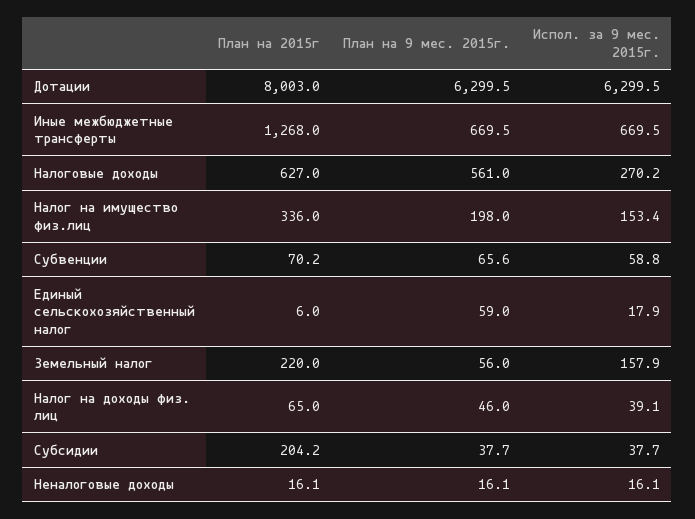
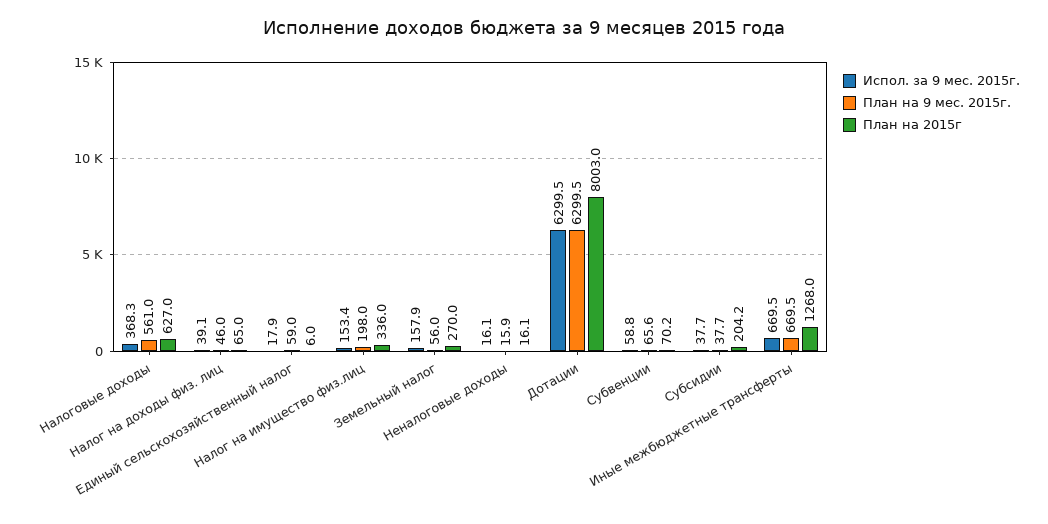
  {
    "План на 2015г": {
      "Дотации": 8003,
      "Иные межбюджетные трансферты": 1268,
      "Налоговые доходы": 627,
      "Налог на имущество физ.лиц": 336,
      "Субвенции": 70.2,
      "Единый сельскохозяйственный налог": 6,
-     "Земельный налог": 220,
+     "Земельный налог": 270,
      "Налог на доходы физ. лиц": 65,
      "Субсидии": 204.2,
      "Неналоговые доходы": 16.1
    },
    "План на 9 мес. 2015г.": {
      "Дотации": 6299.5,
      "Иные межбюджетные трансферты": 669.5,
      "Налоговые доходы": 561,
      "Налог на имущество физ.лиц": 198,
      "Субвенции": 65.6,
      "Единый сельскохозяйственный налог": 59,
      "Земельный налог": 56,
      "Налог на доходы физ. лиц": 46,
      "Субсидии": 37.7,
-     "Неналоговые доходы": 16.1
+     "Неналоговые доходы": 15.9
    },
    "Испол. за 9 мес. 2015г.": {
      "Дотации": 6299.5,
      "Иные межбюджетные трансферты": 669.5,
-     "Налоговые доходы": 270.2,
+     "Налоговые доходы": 368.3,
      "Налог на имущество физ.лиц": 153.4,
      "Субвенции": 58.8,
      "Единый сельскохозяйственный налог": 17.9,
      "Земельный налог": 157.9,
      "Налог на доходы физ. лиц": 39.1,
      "Субсидии": 37.7,
      "Неналоговые доходы": 16.1
    }
  }

